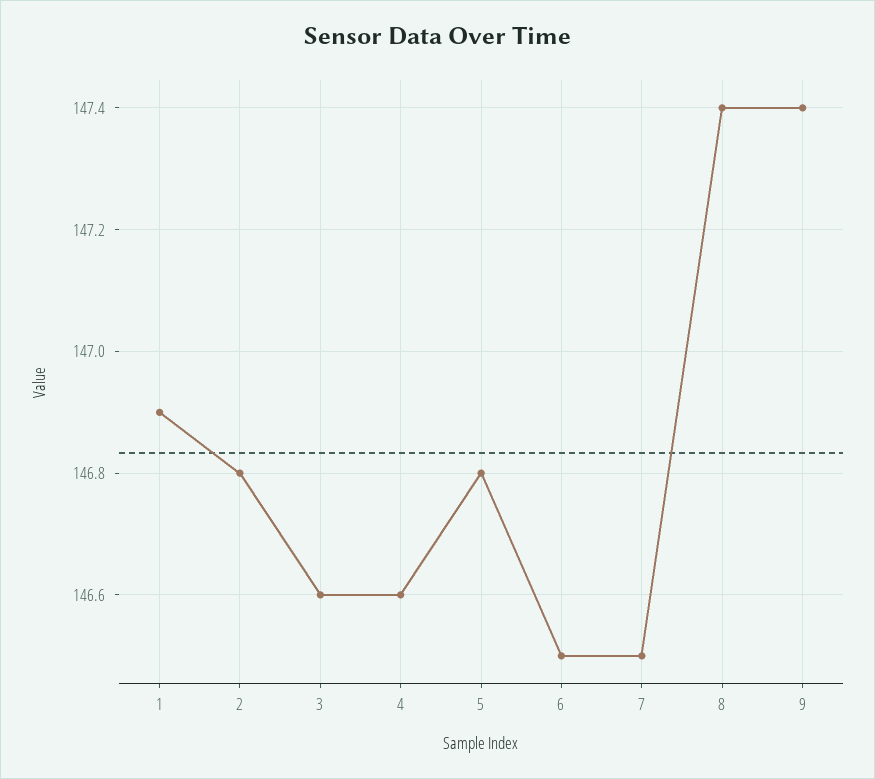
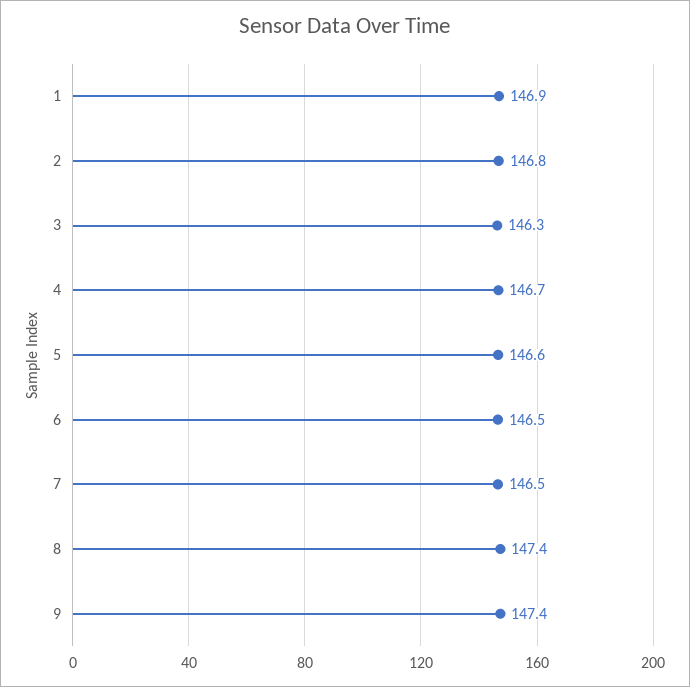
  {
    "1": 146.9,
    "2": 146.8,
-   "3": 146.6,
+   "3": 146.3,
-   "4": 146.6,
+   "4": 146.7,
-   "5": 146.8,
+   "5": 146.6,
    "6": 146.5,
    "7": 146.5,
    "8": 147.4,
    "9": 147.4
  }

